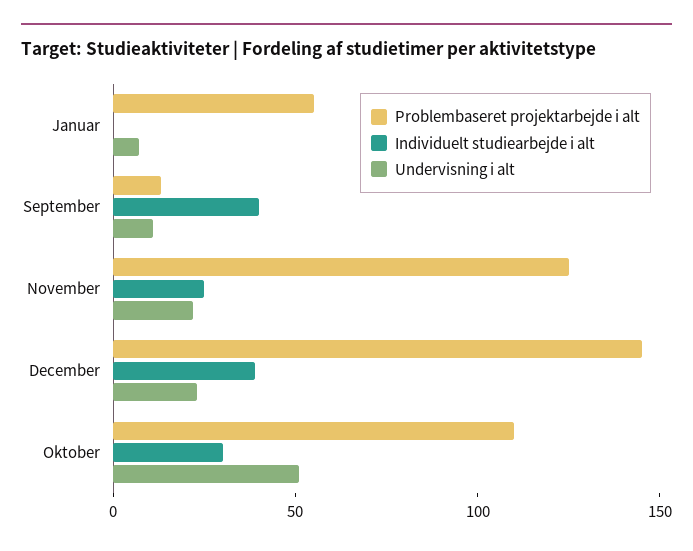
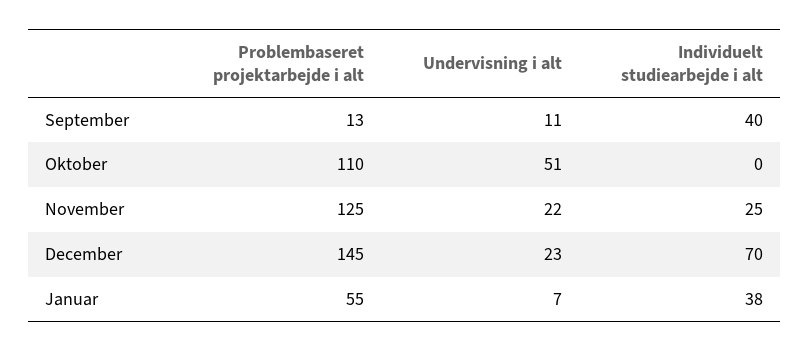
  {
    "Problembaseret projektarbejde i alt": {
      "Januar": 55,
      "September": 13,
      "November": 125,
      "December": 145,
      "Oktober": 110
    },
    "Individuelt studiearbejde i alt": {
-     "Januar": 0,
+     "Januar": 38,
      "September": 40,
      "November": 25,
-     "December": 40,
+     "December": 70,
-     "Oktober": 30
+     "Oktober": 0
    },
    "Undervisning i alt": {
      "Januar": 7,
      "September": 11,
      "November": 22,
      "December": 23,
      "Oktober": 51
    }
  }

